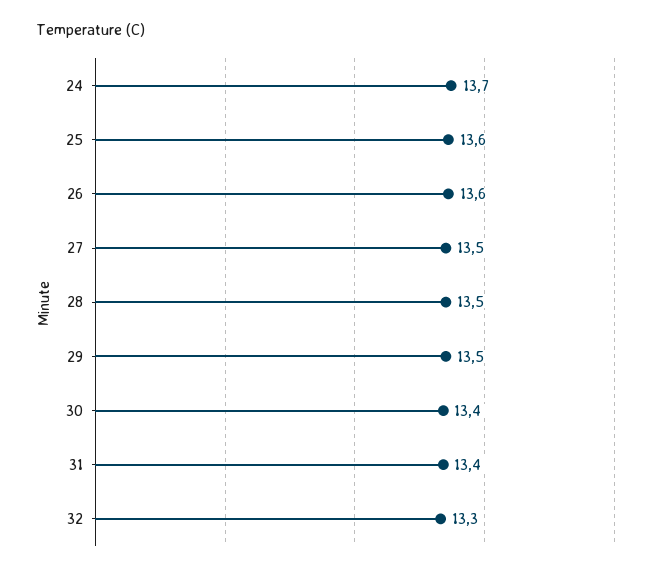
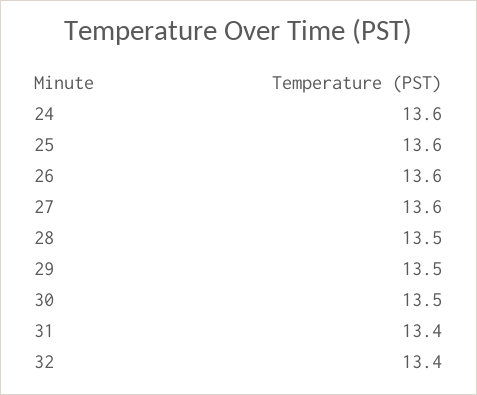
  {
-   "24": 13.7,
+   "24": 13.6,
    "25": 13.6,
    "26": 13.6,
-   "27": 13.5,
+   "27": 13.6,
    "28": 13.5,
    "29": 13.5,
-   "30": 13.4,
+   "30": 13.5,
    "31": 13.4,
-   "32": 13.3
+   "32": 13.4
  }

